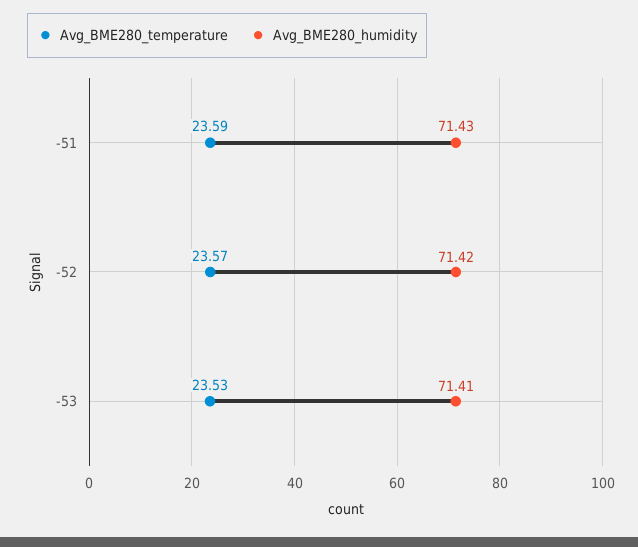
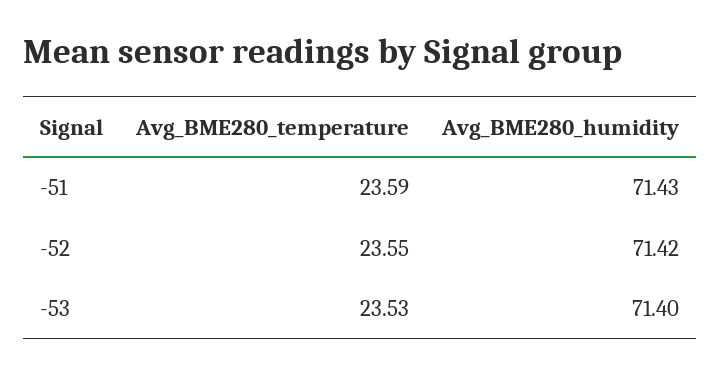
  {
    "Avg_BME280_temperature": {
      "-51": 23.59,
-     "-52": 23.57,
+     "-52": 23.55,
      "-53": 23.53
    },
    "Avg_BME280_humidity": {
      "-51": 71.43,
      "-52": 71.42,
-     "-53": 71.41
+     "-53": 71.4
    }
  }

